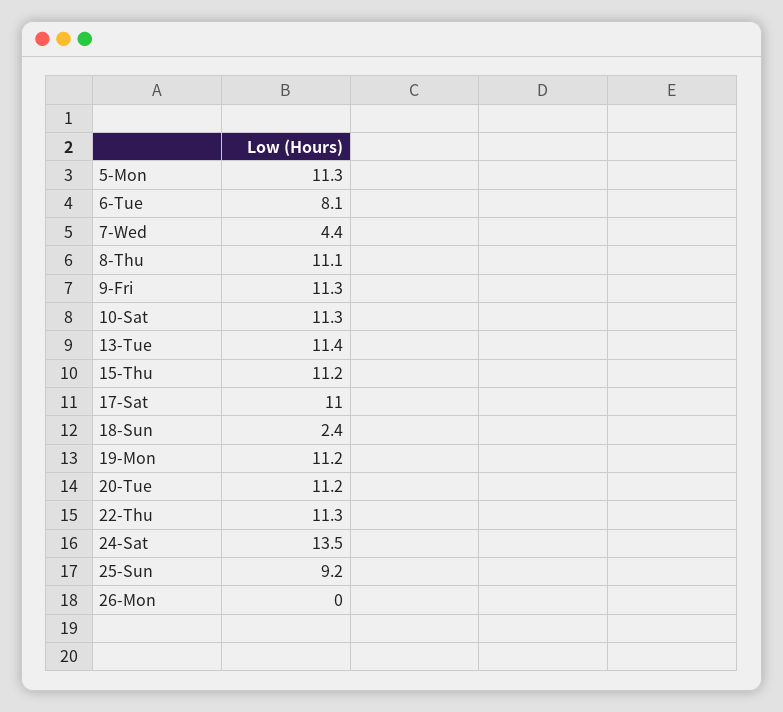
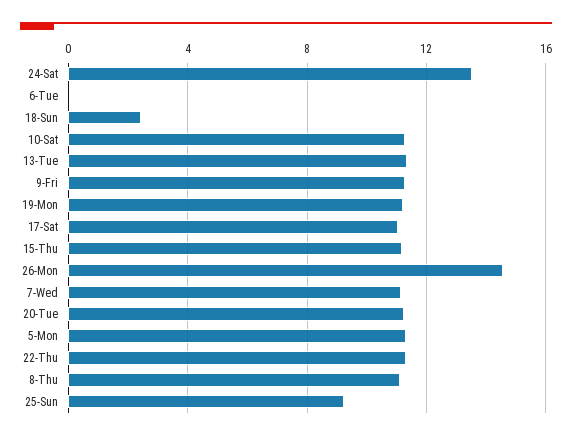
  {
    "5-Mon": 11.3,
-   "6-Tue": 8.1,
+   "6-Tue": 0,
-   "7-Wed": 4.4,
+   "7-Wed": 11,
    "8-Thu": 11.1,
    "9-Fri": 11.3,
    "10-Sat": 11.3,
    "13-Tue": 11.4,
    "15-Thu": 11.2,
    "17-Sat": 11,
    "18-Sun": 2.4,
    "19-Mon": 11.2,
    "20-Tue": 11.2,
    "22-Thu": 11.3,
    "24-Sat": 13.5,
    "25-Sun": 9.2,
-   "26-Mon": 0
+   "26-Mon": 14.5
  }

